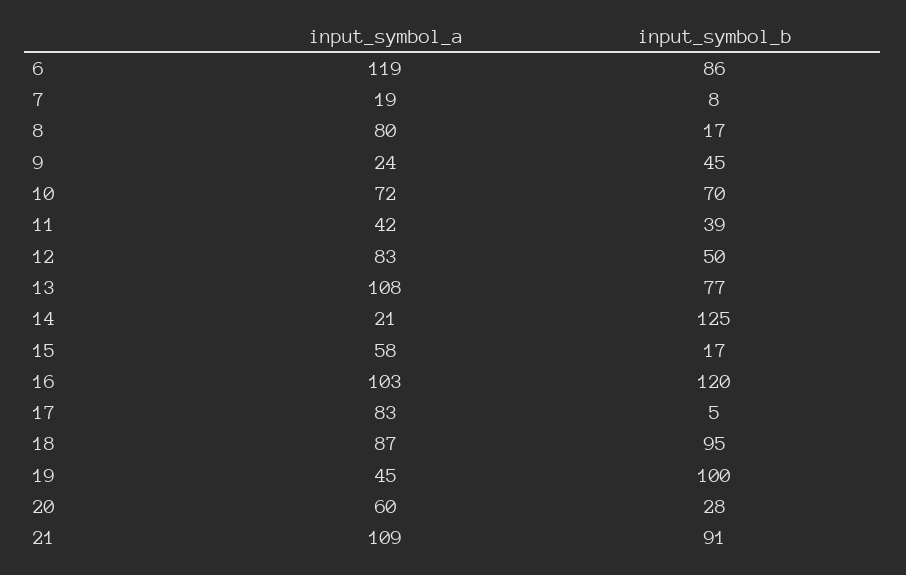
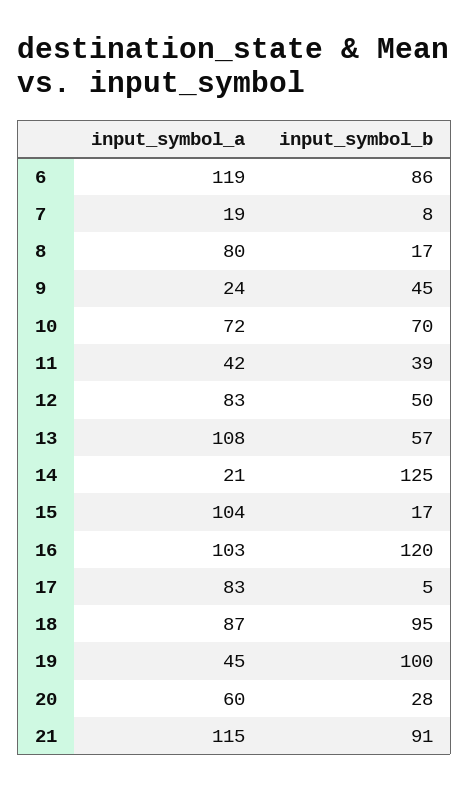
  {
    "input_symbol_a": {
      "6": 119,
      "7": 19,
      "8": 80,
      "9": 24,
      "10": 72,
      "11": 42,
      "12": 83,
      "13": 108,
      "14": 21,
-     "15": 58,
+     "15": 104,
      "16": 103,
      "17": 83,
      "18": 87,
      "19": 45,
      "20": 60,
-     "21": 109
+     "21": 115
    },
    "input_symbol_b": {
      "6": 86,
      "7": 8,
      "8": 17,
      "9": 45,
      "10": 70,
      "11": 39,
      "12": 50,
-     "13": 77,
+     "13": 57,
      "14": 125,
      "15": 17,
      "16": 120,
      "17": 5,
      "18": 95,
      "19": 100,
      "20": 28,
      "21": 91
    }
  }

